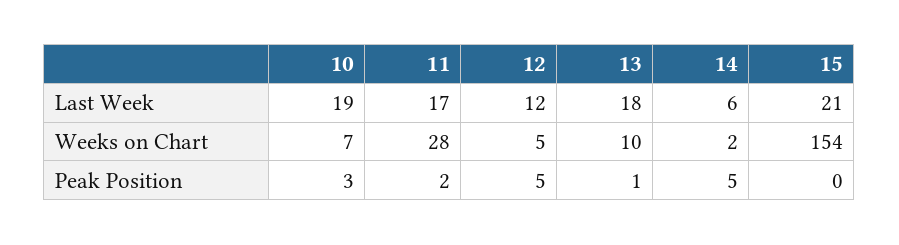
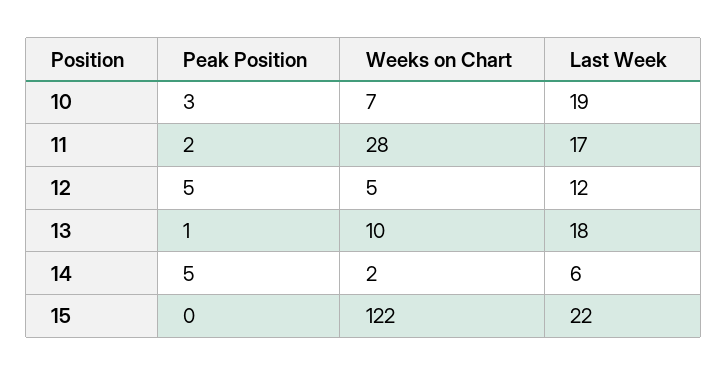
  {
    "10": {
      "Last Week": 19,
      "Weeks on Chart": 7,
      "Peak Position": 3
    },
    "11": {
      "Last Week": 17,
      "Weeks on Chart": 28,
      "Peak Position": 2
    },
    "12": {
      "Last Week": 12,
      "Weeks on Chart": 5,
      "Peak Position": 5
    },
    "13": {
      "Last Week": 18,
      "Weeks on Chart": 10,
      "Peak Position": 1
    },
    "14": {
      "Last Week": 6,
      "Weeks on Chart": 2,
      "Peak Position": 5
    },
    "15": {
-     "Last Week": 21,
+     "Last Week": 22,
-     "Weeks on Chart": 154,
+     "Weeks on Chart": 122,
      "Peak Position": 0
    }
  }

